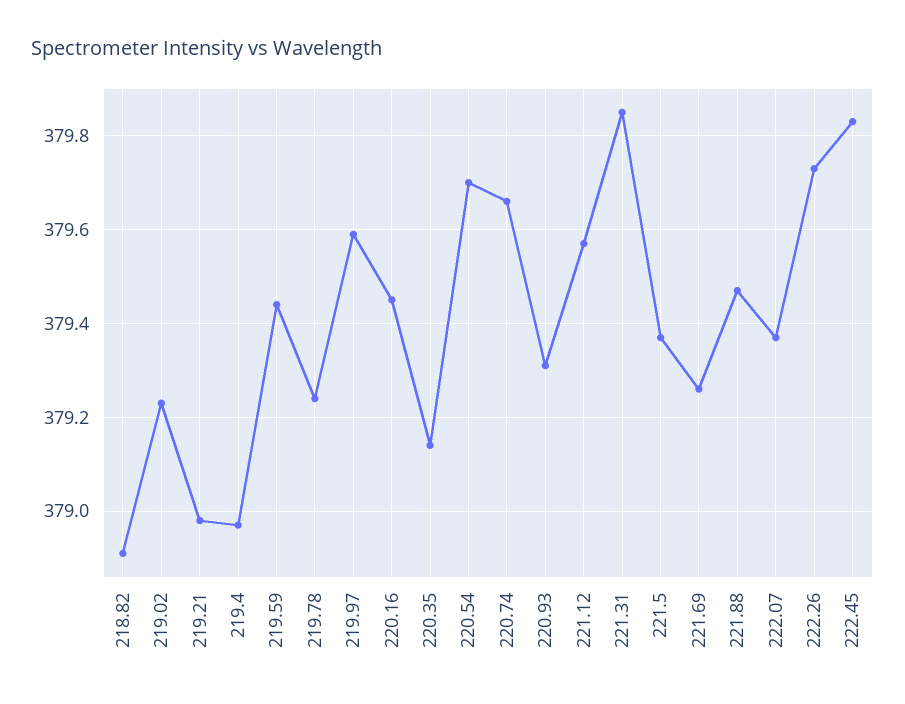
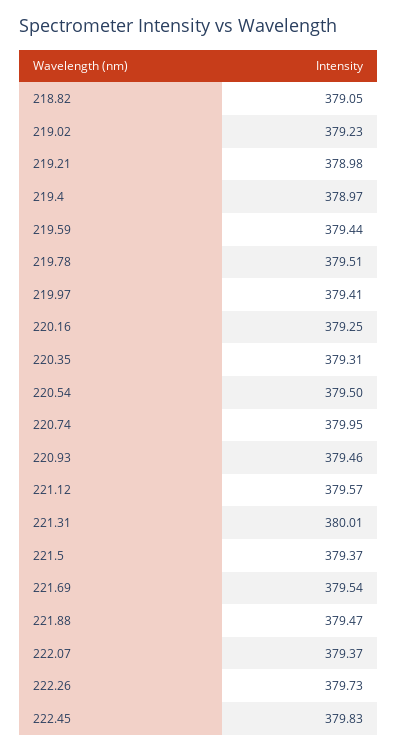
  {
-   "218.82": 378.9,
+   "218.82": 379.05,
    "219.02": 379.23,
    "219.21": 378.98,
    "219.4": 378.97,
    "219.59": 379.44,
-   "219.78": 379.25,
+   "219.78": 379.51,
-   "219.97": 379.6,
+   "219.97": 379.41,
-   "220.16": 379.45,
+   "220.16": 379.25,
-   "220.35": 379.15,
+   "220.35": 379.31,
-   "220.54": 379.7,
+   "220.54": 379.5,
-   "220.74": 379.65,
+   "220.74": 379.95,
-   "220.93": 379.3,
+   "220.93": 379.46,
    "221.12": 379.57,
-   "221.31": 379.85,
+   "221.31": 380.01,
    "221.5": 379.37,
-   "221.69": 379.25,
+   "221.69": 379.54,
    "221.88": 379.47,
    "222.07": 379.37,
    "222.26": 379.73,
    "222.45": 379.83
  }

